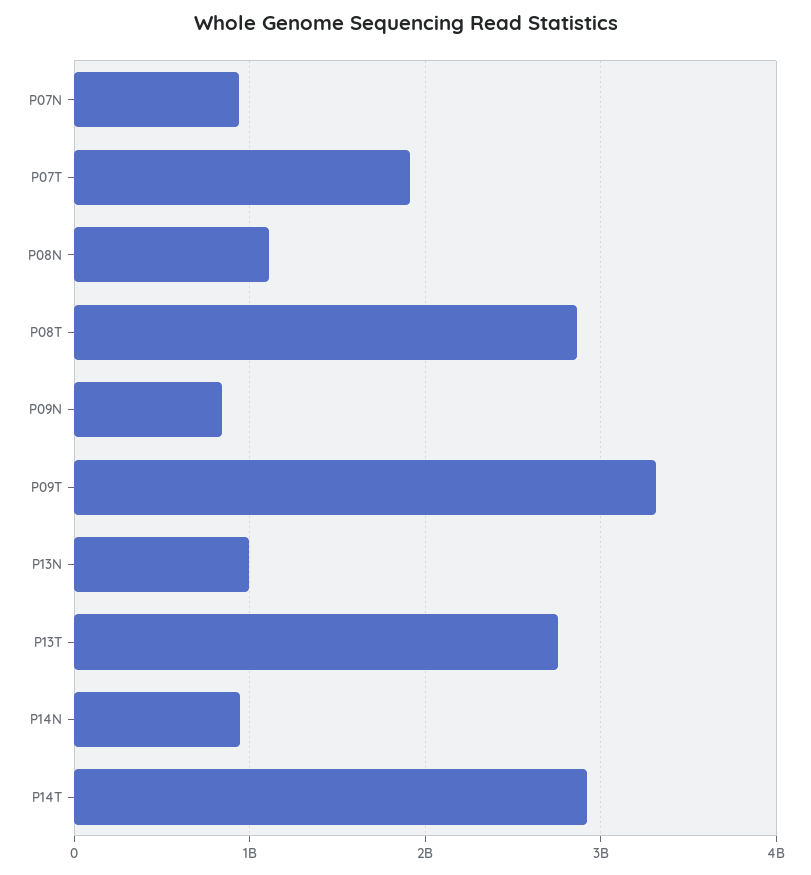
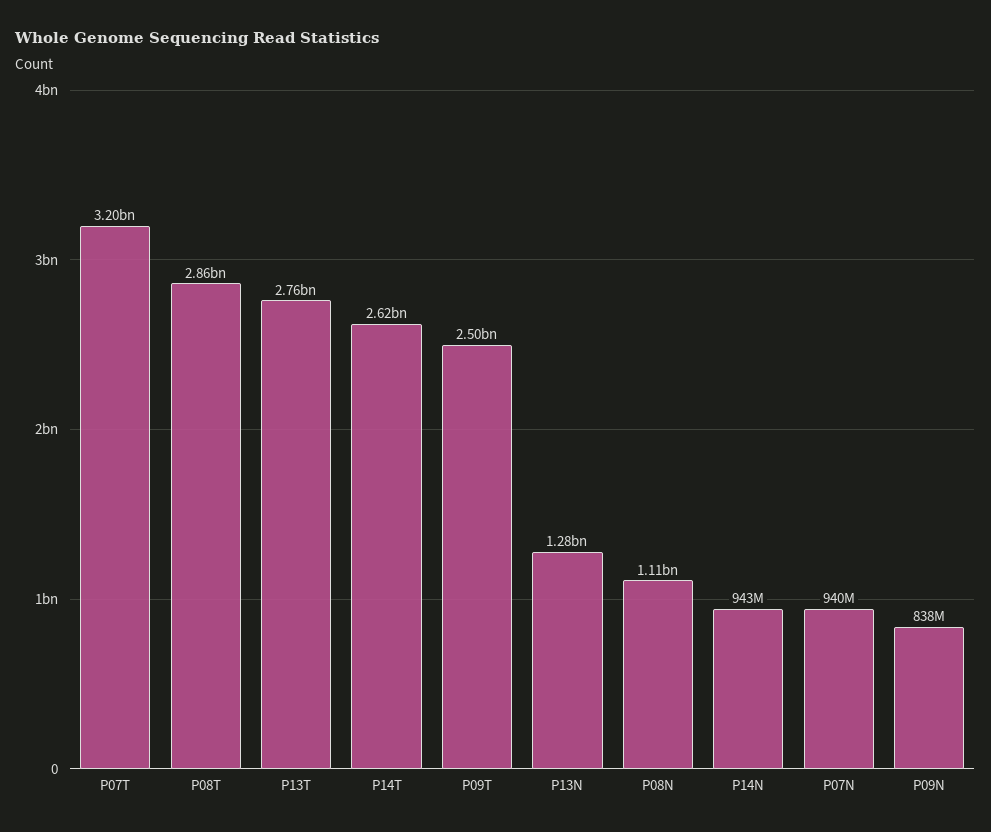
  {
    "P07N": 940000000,
-   "P07T": 1900000000,
+   "P07T": 3200000000,
    "P08N": 1110000000,
    "P08T": 2860000000,
    "P09N": 838000000,
-   "P09T": 3300000000,
+   "P09T": 2500000000,
-   "P13N": 1000000000,
+   "P13N": 1280000000,
    "P13T": 2760000000,
    "P14N": 943000000,
-   "P14T": 2900000000
+   "P14T": 2620000000
  }

